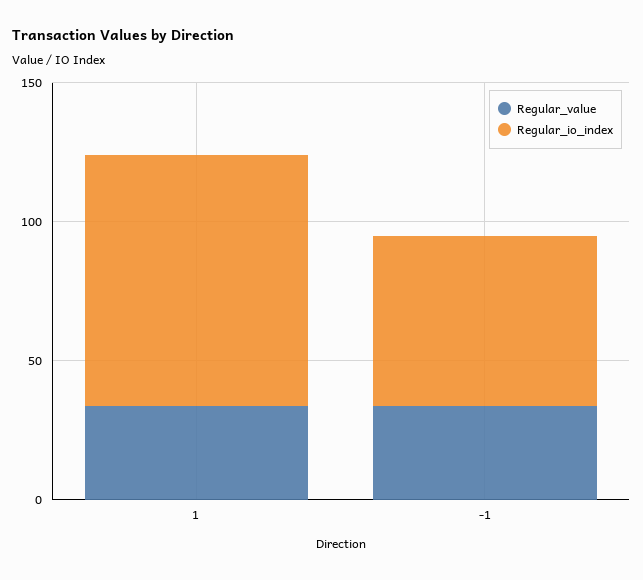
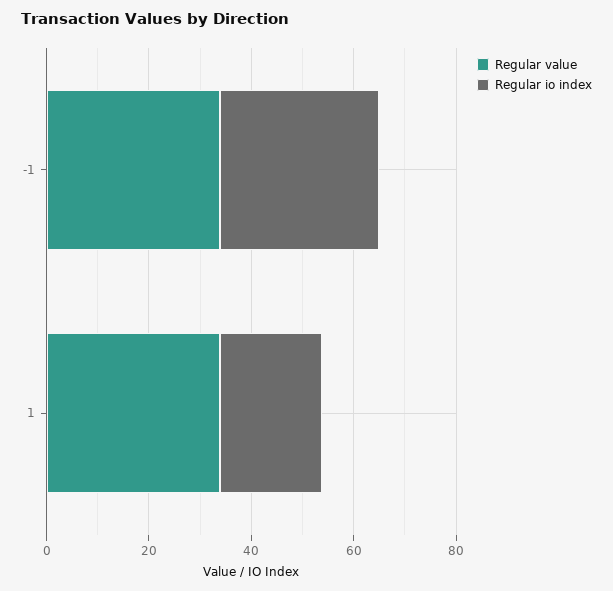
  {
    "Regular_value": {
      "1": 35,
      "-1": 35
    },
    "Regular_io_index": {
-     "1": 90,
+     "1": 20,
-     "-1": 60
+     "-1": 30
    }
  }

